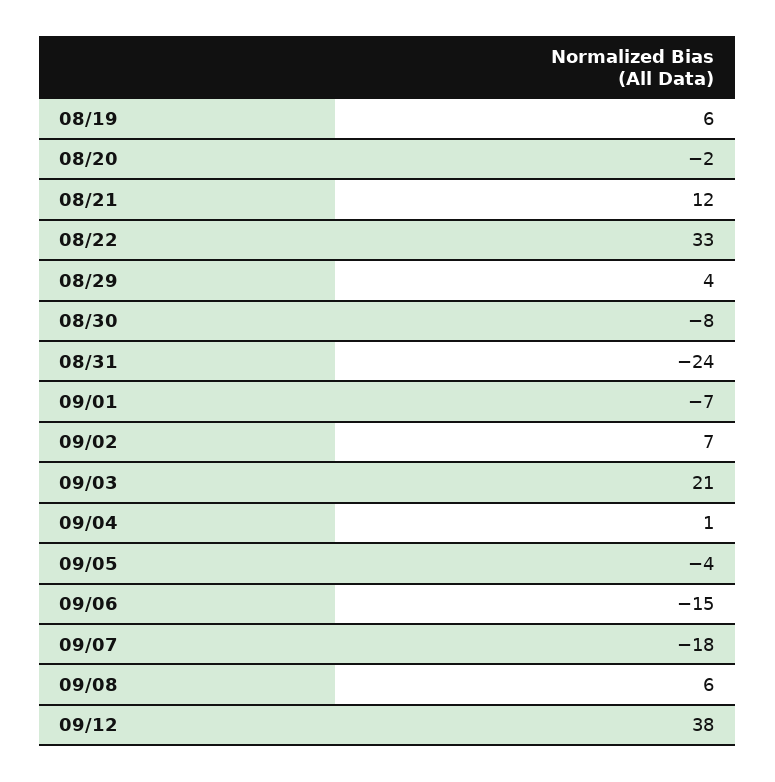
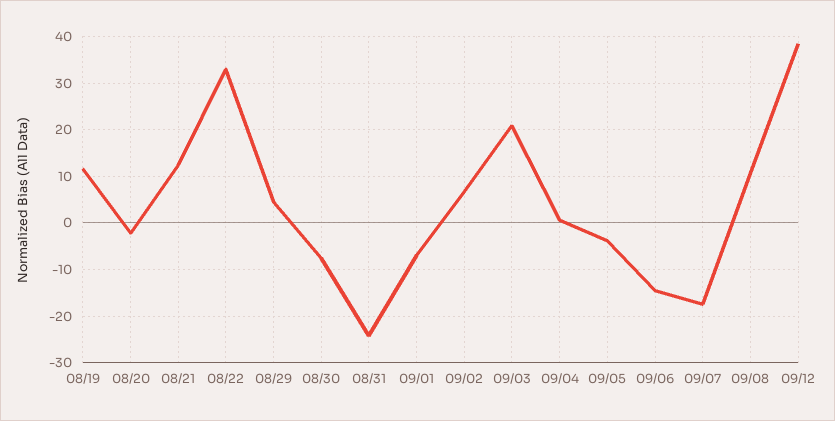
  {
-   "08/19": 6,
+   "08/19": 12,
    "08/20": -2,
    "08/21": 12,
    "08/22": 33,
    "08/29": 4,
    "08/30": -8,
    "08/31": -24,
    "09/01": -7,
    "09/02": 7,
    "09/03": 21,
    "09/04": 1,
    "09/05": -4,
    "09/06": -15,
    "09/07": -18,
-   "09/08": 6,
+   "09/08": 10,
    "09/12": 38
  }

